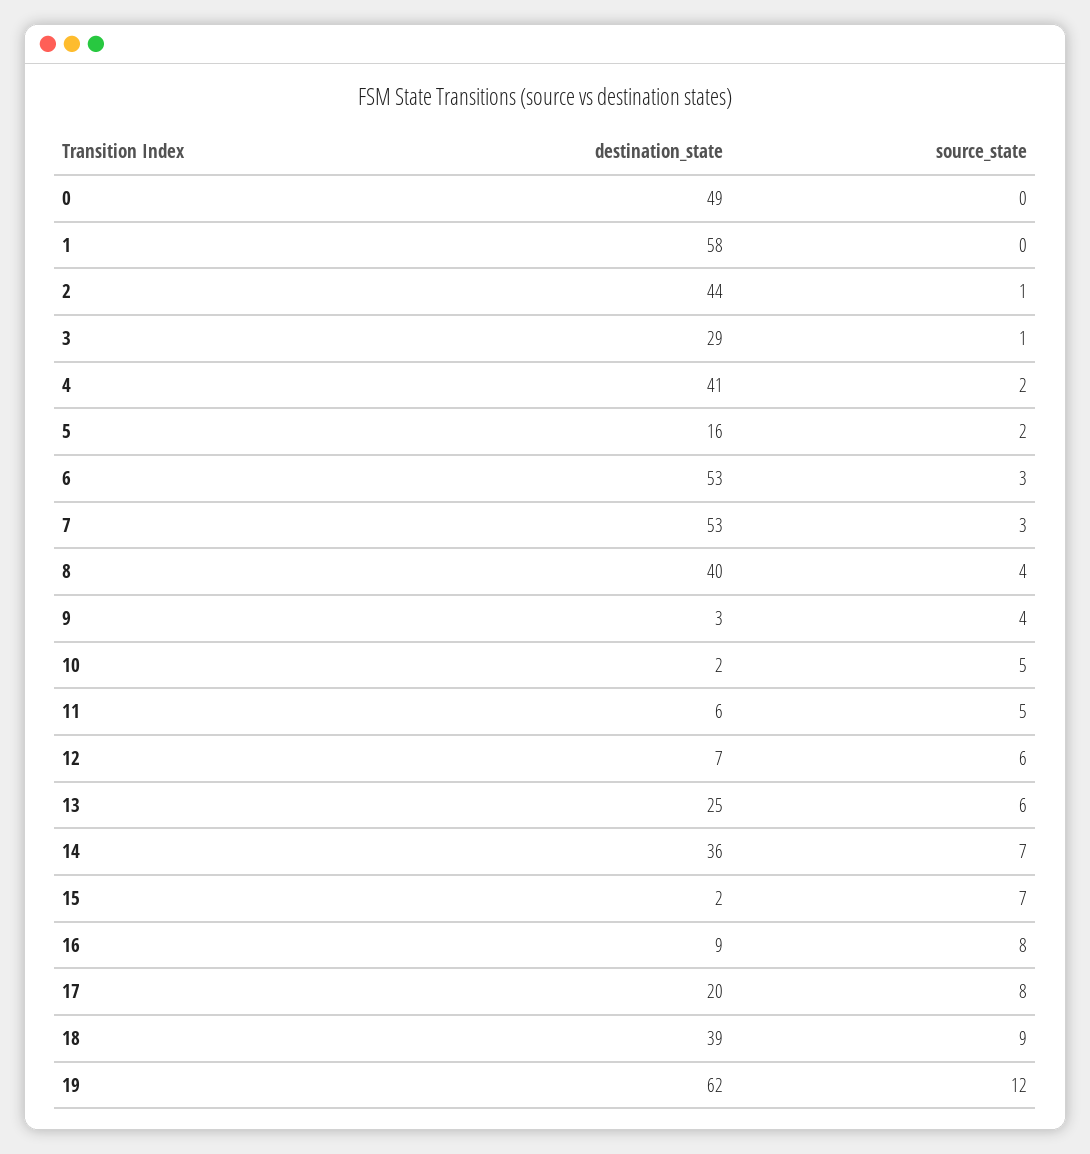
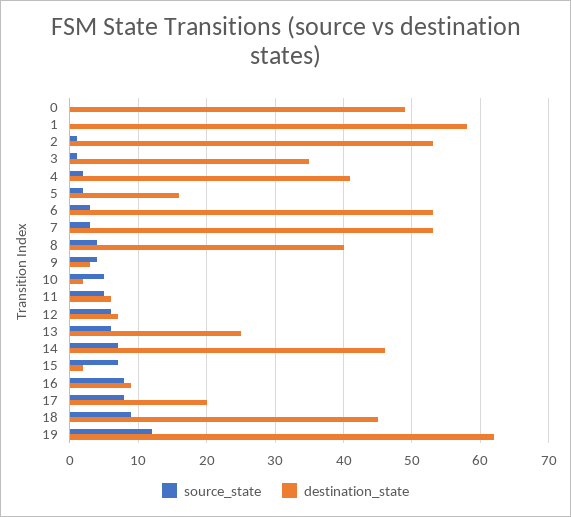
  {
    "destination_state": {
      "0": 49,
      "1": 58,
-     "2": 44,
+     "2": 53,
-     "3": 29,
+     "3": 35,
      "4": 41,
      "5": 16,
      "6": 53,
      "7": 53,
      "8": 40,
      "9": 3,
      "10": 2,
      "11": 6,
      "12": 7,
      "13": 25,
-     "14": 36,
+     "14": 46,
      "15": 2,
      "16": 9,
      "17": 20,
-     "18": 39,
+     "18": 45,
      "19": 62
    },
    "source_state": {
      "0": 0,
      "1": 0,
      "2": 1,
      "3": 1,
      "4": 2,
      "5": 2,
      "6": 3,
      "7": 3,
      "8": 4,
      "9": 4,
      "10": 5,
      "11": 5,
      "12": 6,
      "13": 6,
      "14": 7,
      "15": 7,
      "16": 8,
      "17": 8,
      "18": 9,
      "19": 12
    }
  }

